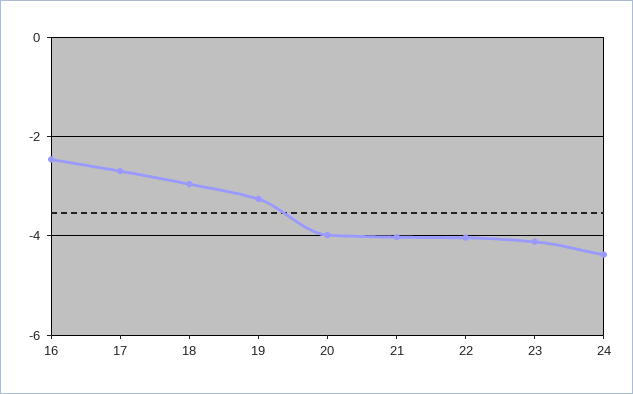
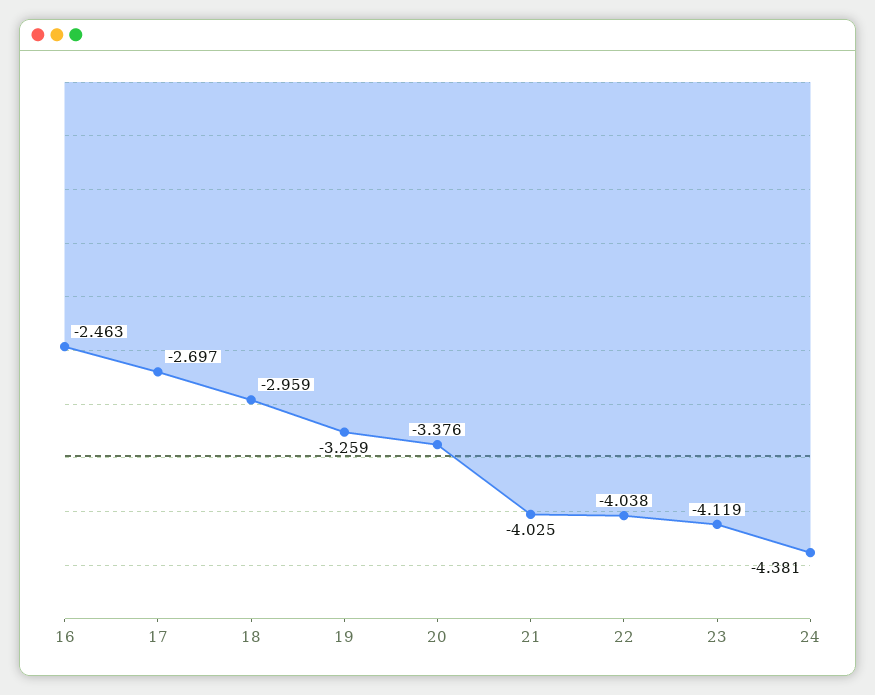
  {
    "16": -2.463,
    "17": -2.697,
    "18": -2.959,
    "19": -3.259,
-   "20": -4,
+   "20": -3.376,
    "21": -4.025,
    "22": -4.038,
    "23": -4.119,
    "24": -4.381
  }

